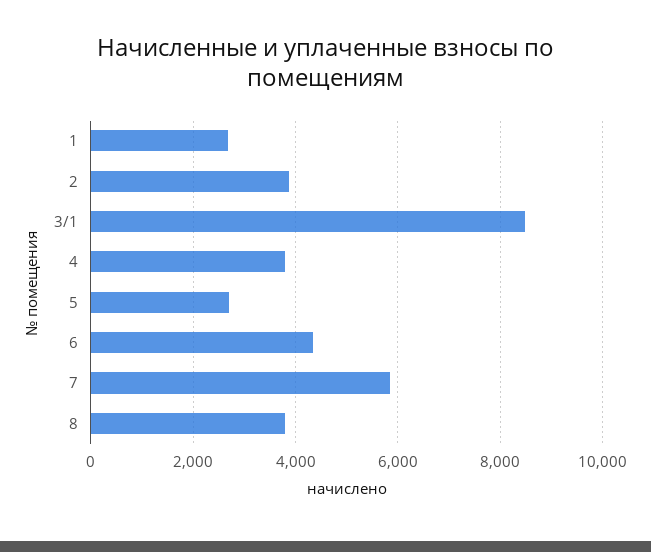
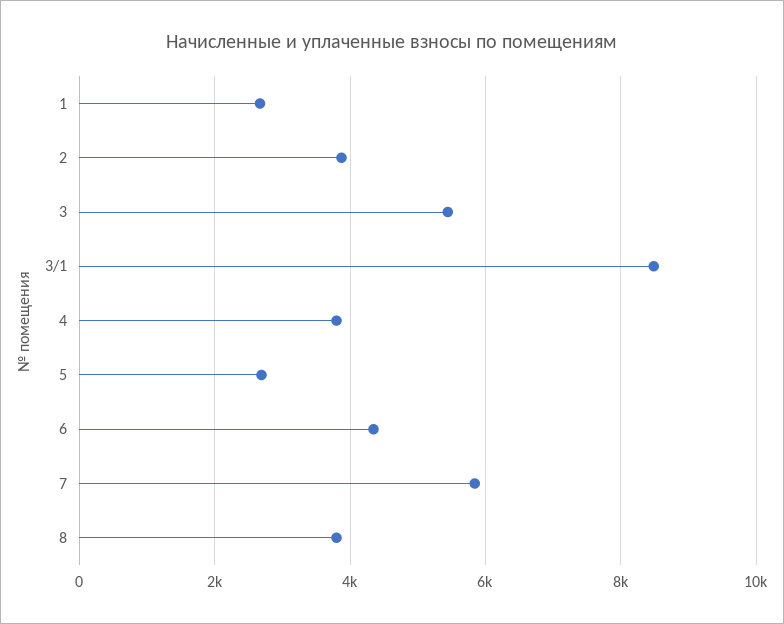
  {
    "1": 2600,
    "2": 3800,
    "3/1": 8400,
    "4": 3800,
    "5": 2600,
    "6": 4400,
    "7": 5800,
-   "8": 3800
+   "8": 3800,
+   "3": 5400
  }

